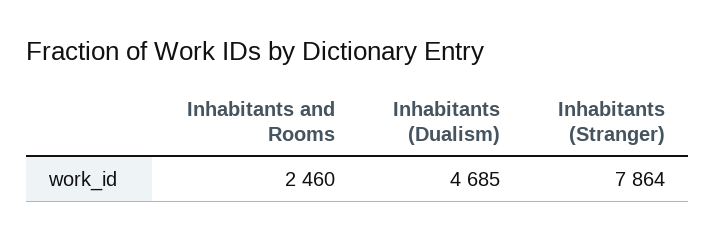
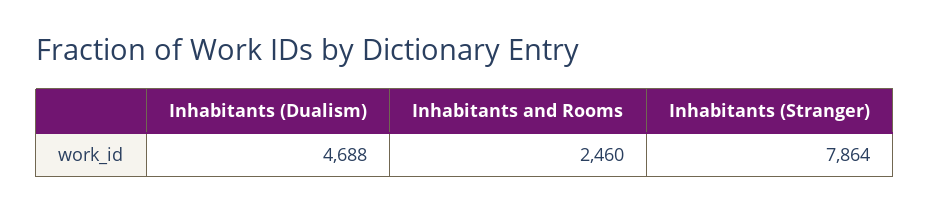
  {
    "Inhabitants and Rooms": 2460,
-   "Inhabitants (Dualism)": 4685,
+   "Inhabitants (Dualism)": 4688,
    "Inhabitants (Stranger)": 7864
  }

